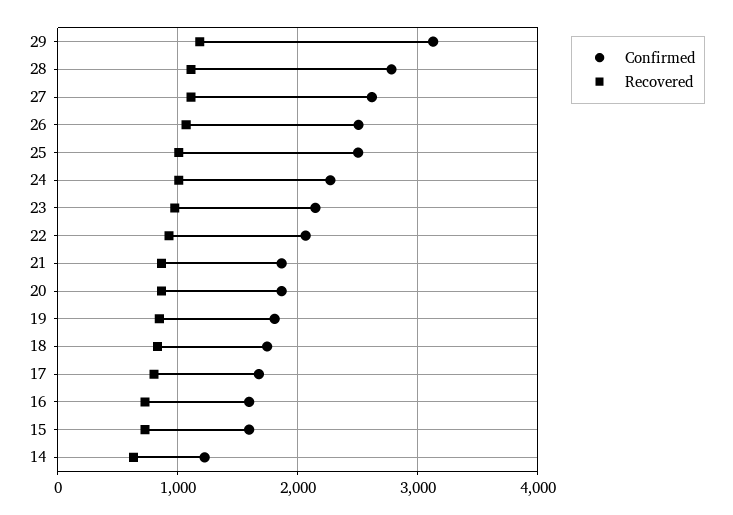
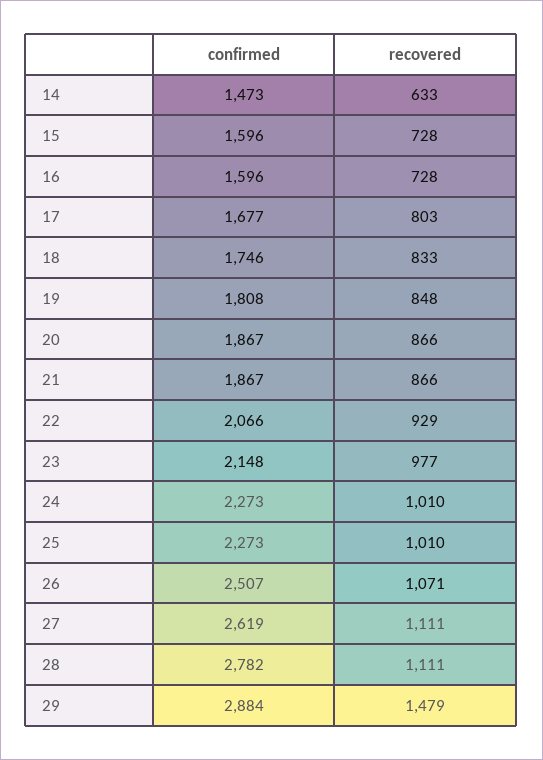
  {
    "Confirmed": {
-     "29": 3100,
+     "29": 2884,
      "28": 2782,
      "27": 2619,
      "26": 2507,
-     "25": 2500,
+     "25": 2273,
      "24": 2273,
      "23": 2148,
      "22": 2066,
      "21": 1867,
      "20": 1867,
      "19": 1808,
      "18": 1746,
      "17": 1677,
      "16": 1596,
      "15": 1596,
-     "14": 1200
+     "14": 1473
    },
    "Recovered": {
-     "29": 1200,
+     "29": 1479,
      "28": 1111,
      "27": 1111,
      "26": 1071,
      "25": 1010,
      "24": 1010,
      "23": 977,
      "22": 929,
      "21": 866,
      "20": 866,
      "19": 848,
      "18": 833,
      "17": 803,
      "16": 728,
      "15": 728,
      "14": 633
    }
  }

